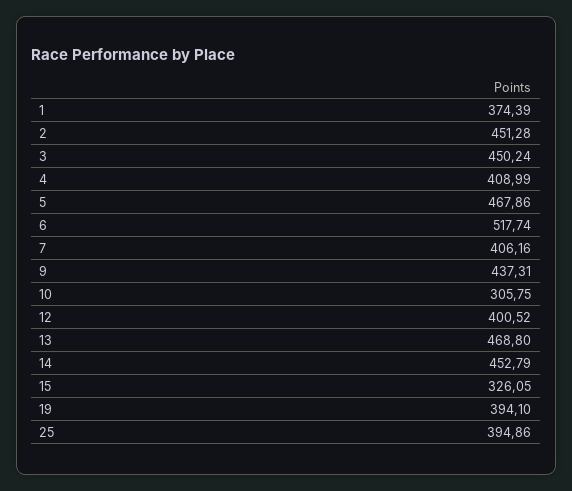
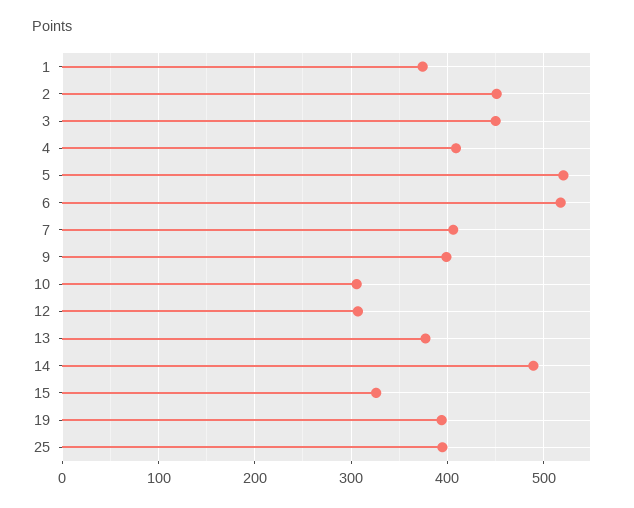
  {
    "1": 374.39,
    "2": 451.28,
    "3": 450.24,
    "4": 408.99,
-   "5": 467.86,
+   "5": 520,
    "6": 517.74,
    "7": 406.16,
-   "9": 437.31,
+   "9": 400,
    "10": 305.75,
-   "12": 400.52,
+   "12": 310,
-   "13": 468.8,
+   "13": 380,
-   "14": 452.79,
+   "14": 490,
    "15": 326.05,
    "19": 394.1,
    "25": 394.86
  }

